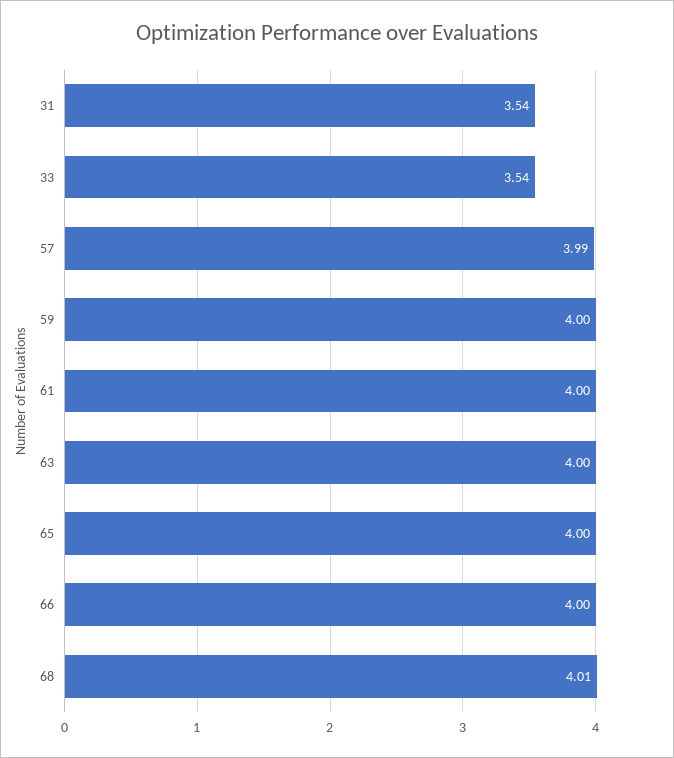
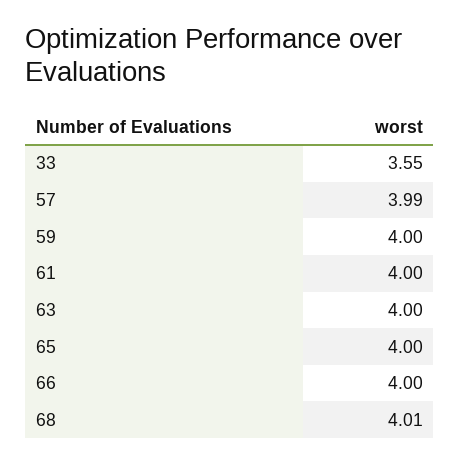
  {
-   "31": 3.54,
-   "33": 3.54,
+   "33": 3.55,
    "57": 3.99,
    "59": 4,
    "61": 4,
    "63": 4,
    "65": 4,
    "66": 4,
    "68": 4.01
  }

